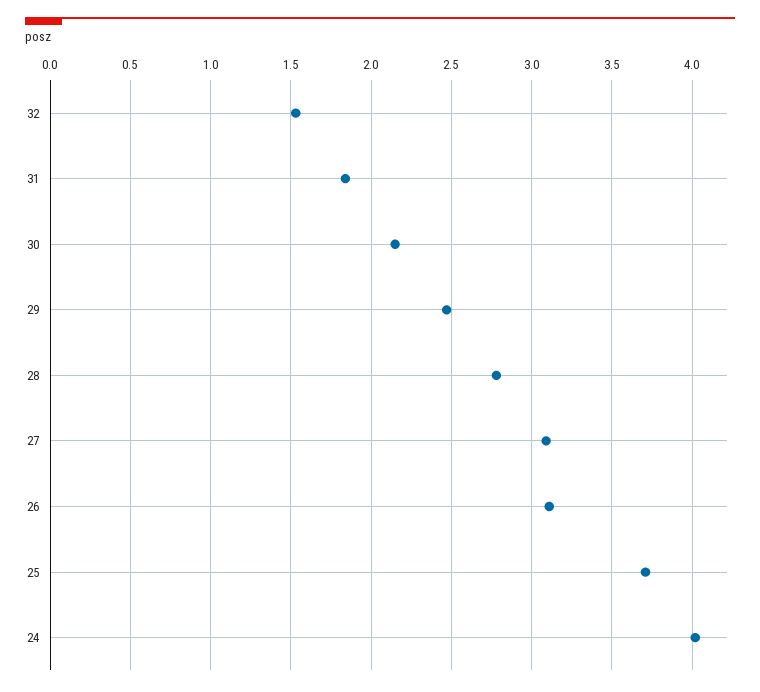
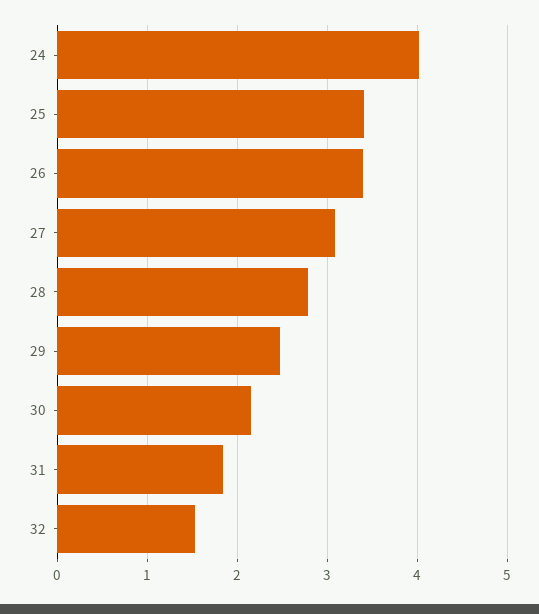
  {
    "32": 1.55,
    "31": 1.85,
    "30": 2.15,
    "29": 2.45,
    "28": 2.8,
    "27": 3.1,
-   "26": 3.1,
+   "26": 3.4,
-   "25": 3.7,
+   "25": 3.4,
    "24": 4
  }

